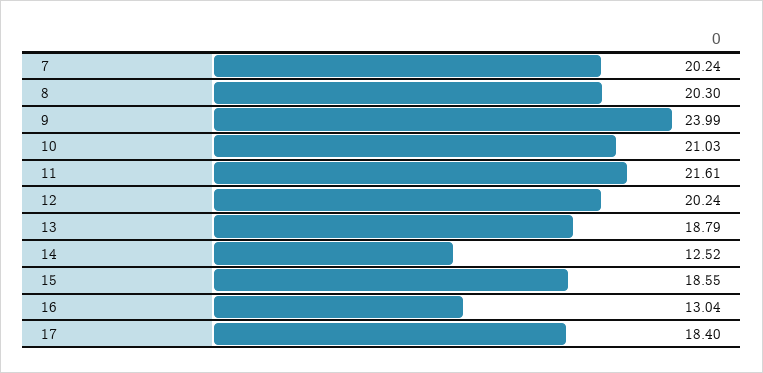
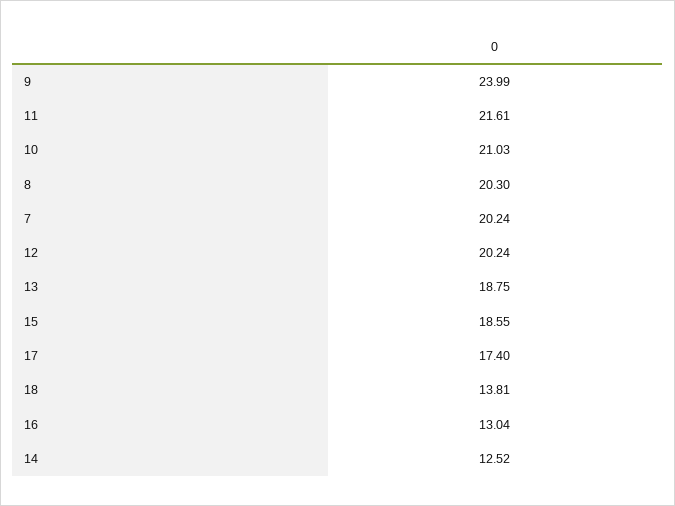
  {
    "7": 20.24,
    "8": 20.3,
    "9": 23.99,
    "10": 21.03,
    "11": 21.61,
    "12": 20.24,
-   "13": 18.79,
+   "13": 18.75,
    "14": 12.52,
    "15": 18.55,
    "16": 13.04,
-   "17": 18.4
+   "17": 17.4,
+   "18": 13.81
  }

